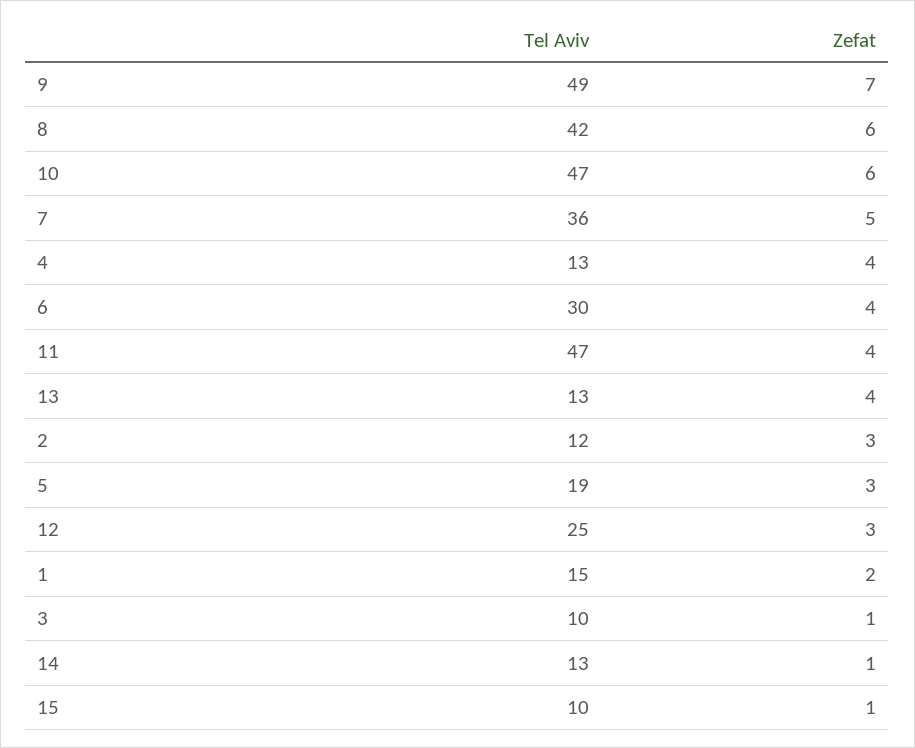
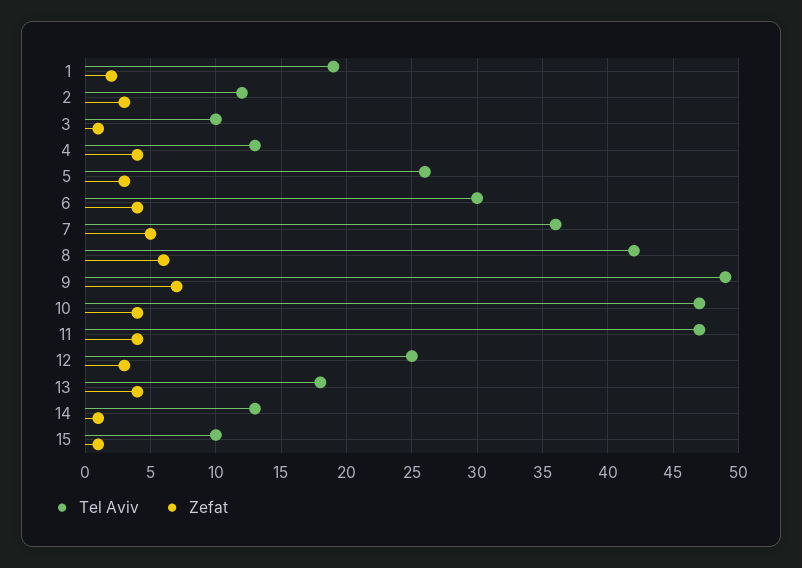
  {
    "Tel Aviv": {
      "9": 49,
      "8": 42,
      "10": 47,
      "7": 36,
      "4": 13,
      "6": 30,
      "11": 47,
-     "13": 13,
+     "13": 18,
      "2": 12,
-     "5": 19,
+     "5": 26,
      "12": 25,
-     "1": 15,
+     "1": 19,
      "3": 10,
      "14": 13,
      "15": 10
    },
    "Zefat": {
      "9": 7,
      "8": 6,
-     "10": 6,
+     "10": 4,
      "7": 5,
      "4": 4,
      "6": 4,
      "11": 4,
      "13": 4,
      "2": 3,
      "5": 3,
      "12": 3,
      "1": 2,
      "3": 1,
      "14": 1,
      "15": 1
    }
  }

